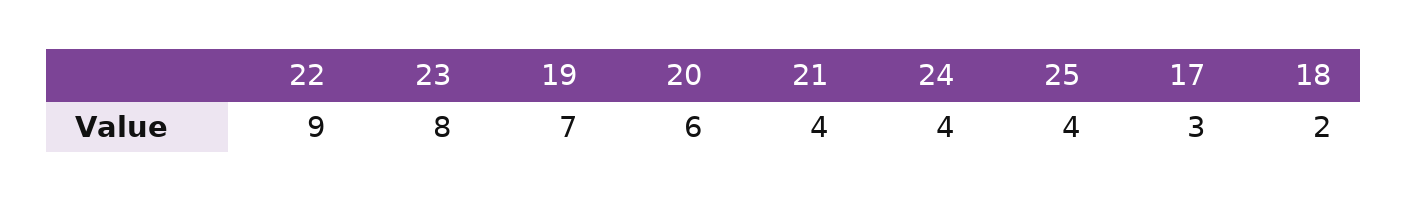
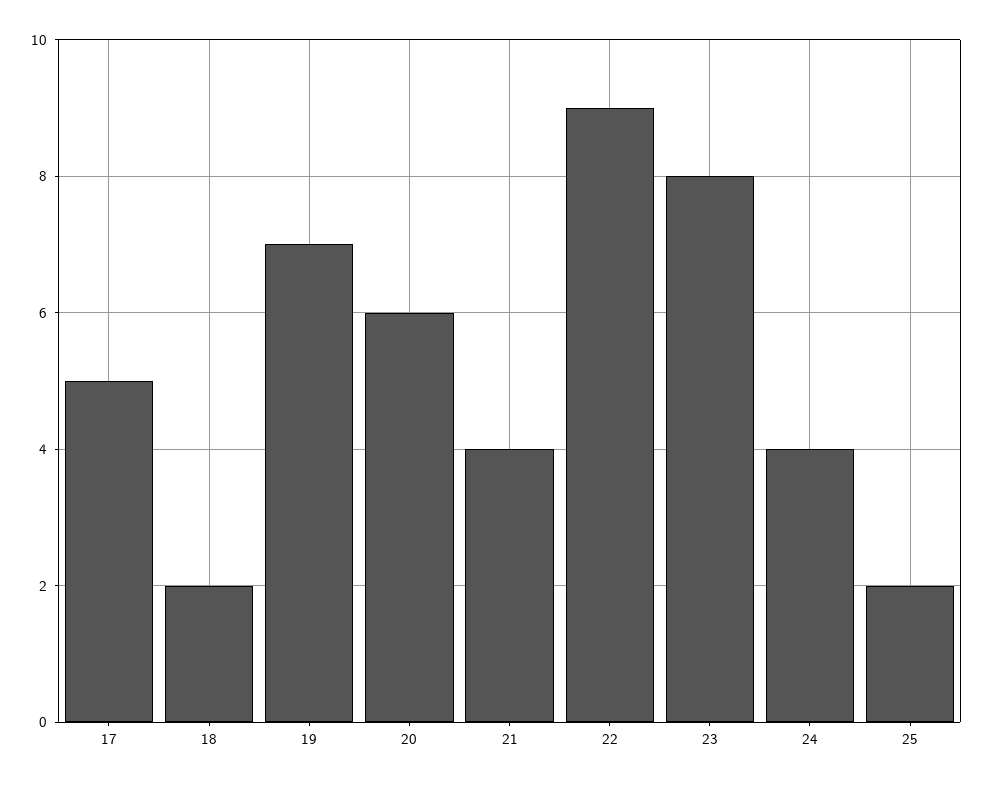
  {
    "22": 9,
    "23": 8,
    "19": 7,
    "20": 6,
    "21": 4,
    "24": 4,
-   "25": 4,
+   "25": 2,
-   "17": 3,
+   "17": 5,
    "18": 2
  }

